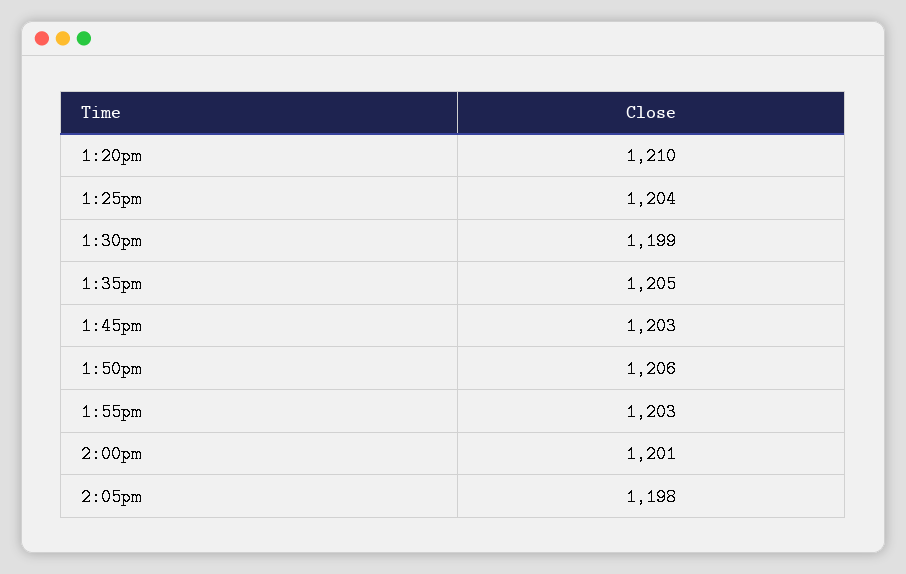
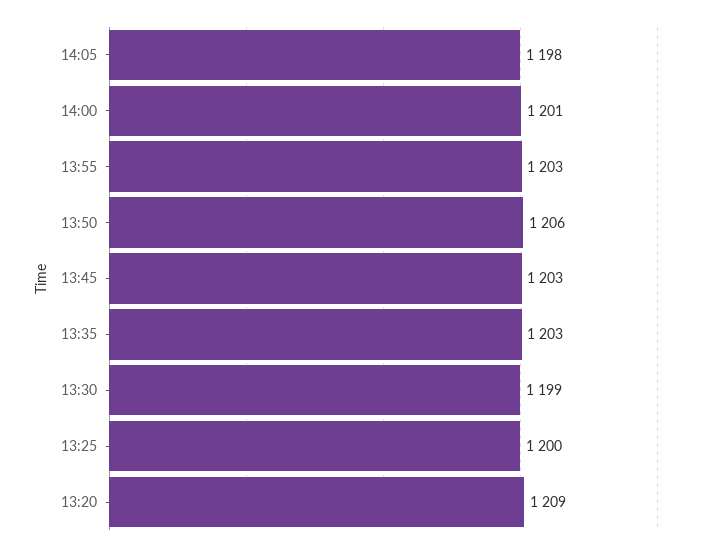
  {
-   "1:20pm": 1210,
+   "1:20pm": 1209,
-   "1:25pm": 1204,
+   "1:25pm": 1200,
    "1:30pm": 1199,
-   "1:35pm": 1205,
+   "1:35pm": 1203,
    "1:45pm": 1203,
    "1:50pm": 1206,
    "1:55pm": 1203,
    "2:00pm": 1201,
    "2:05pm": 1198
  }

